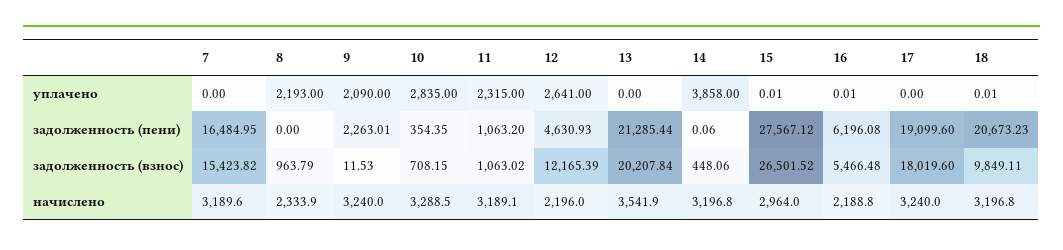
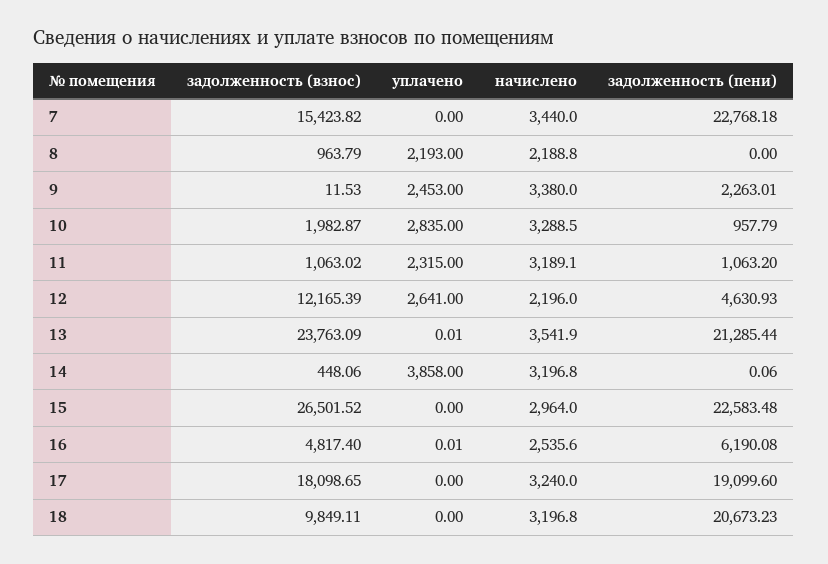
  {
    "7": {
      "уплачено": 0,
-     "задолженность (пени)": 16484.95,
+     "задолженность (пени)": 22768.18,
      "задолженность (взнос)": 15423.82,
-     "начислено": 3189.6
+     "начислено": 3440
    },
    "8": {
      "уплачено": 2193,
      "задолженность (пени)": 0,
      "задолженность (взнос)": 963.79,
-     "начислено": 2333.9
+     "начислено": 2188.8
    },
    "9": {
-     "уплачено": 2090,
+     "уплачено": 2453,
      "задолженность (пени)": 2263.01,
      "задолженность (взнос)": 11.53,
-     "начислено": 3240
+     "начислено": 3380
    },
    "10": {
      "уплачено": 2835,
-     "задолженность (пени)": 354.35,
+     "задолженность (пени)": 957.79,
-     "задолженность (взнос)": 708.15,
+     "задолженность (взнос)": 1982.87,
      "начислено": 3288.5
    },
    "11": {
      "уплачено": 2315,
      "задолженность (пени)": 1063.2,
      "задолженность (взнос)": 1063.02,
      "начислено": 3189.1
    },
    "12": {
      "уплачено": 2641,
      "задолженность (пени)": 4630.93,
      "задолженность (взнос)": 12165.39,
      "начислено": 2196
    },
    "13": {
-     "уплачено": 0,
+     "уплачено": 0.01,
      "задолженность (пени)": 21285.44,
-     "задолженность (взнос)": 20207.84,
+     "задолженность (взнос)": 23763.09,
      "начислено": 3541.9
    },
    "14": {
      "уплачено": 3858,
      "задолженность (пени)": 0.06,
      "задолженность (взнос)": 448.06,
      "начислено": 3196.8
    },
    "15": {
-     "уплачено": 0.01,
+     "уплачено": 0,
-     "задолженность (пени)": 27567.12,
+     "задолженность (пени)": 22583.48,
      "задолженность (взнос)": 26501.52,
      "начислено": 2964
    },
    "16": {
      "уплачено": 0.01,
-     "задолженность (пени)": 6196.08,
+     "задолженность (пени)": 6190.08,
-     "задолженность (взнос)": 5466.48,
+     "задолженность (взнос)": 4817.4,
-     "начислено": 2188.8
+     "начислено": 2535.6
    },
    "17": {
      "уплачено": 0,
      "задолженность (пени)": 19099.6,
-     "задолженность (взнос)": 18019.6,
+     "задолженность (взнос)": 18098.65,
      "начислено": 3240
    },
    "18": {
-     "уплачено": 0.01,
+     "уплачено": 0,
      "задолженность (пени)": 20673.23,
      "задолженность (взнос)": 9849.11,
      "начислено": 3196.8
    }
  }

